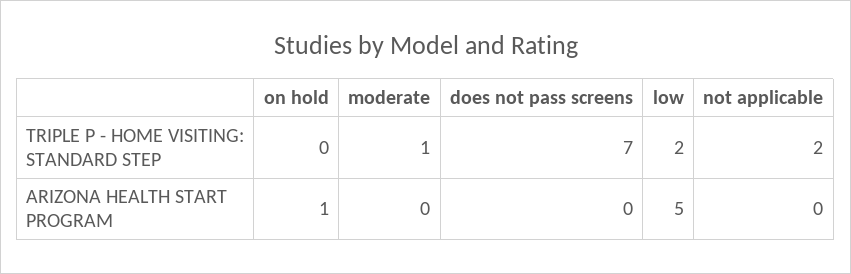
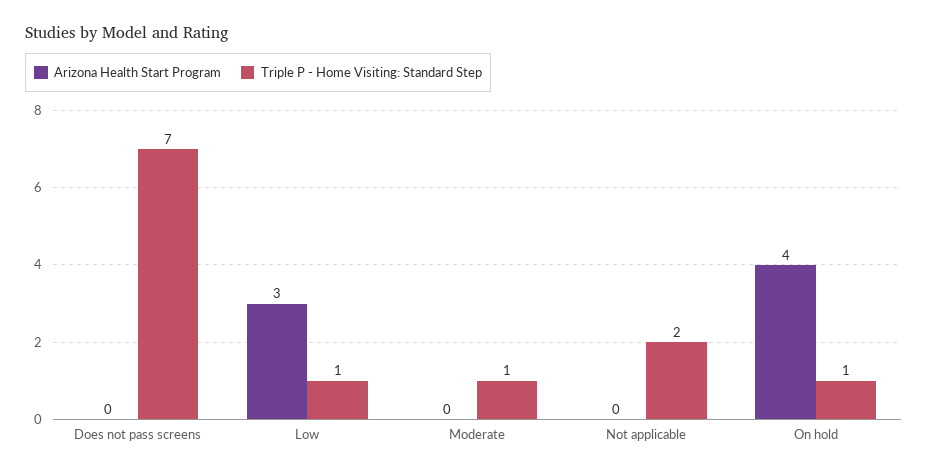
  {
    "TRIPLE P - HOME VISITING: STANDARD STEP": {
-     "on hold": 0,
+     "on hold": 1,
      "moderate": 1,
      "does not pass screens": 7,
-     "low": 2,
+     "low": 1,
      "not applicable": 2
    },
    "ARIZONA HEALTH START PROGRAM": {
-     "on hold": 1,
+     "on hold": 4,
      "moderate": 0,
      "does not pass screens": 0,
-     "low": 5,
+     "low": 3,
      "not applicable": 0
    }
  }

